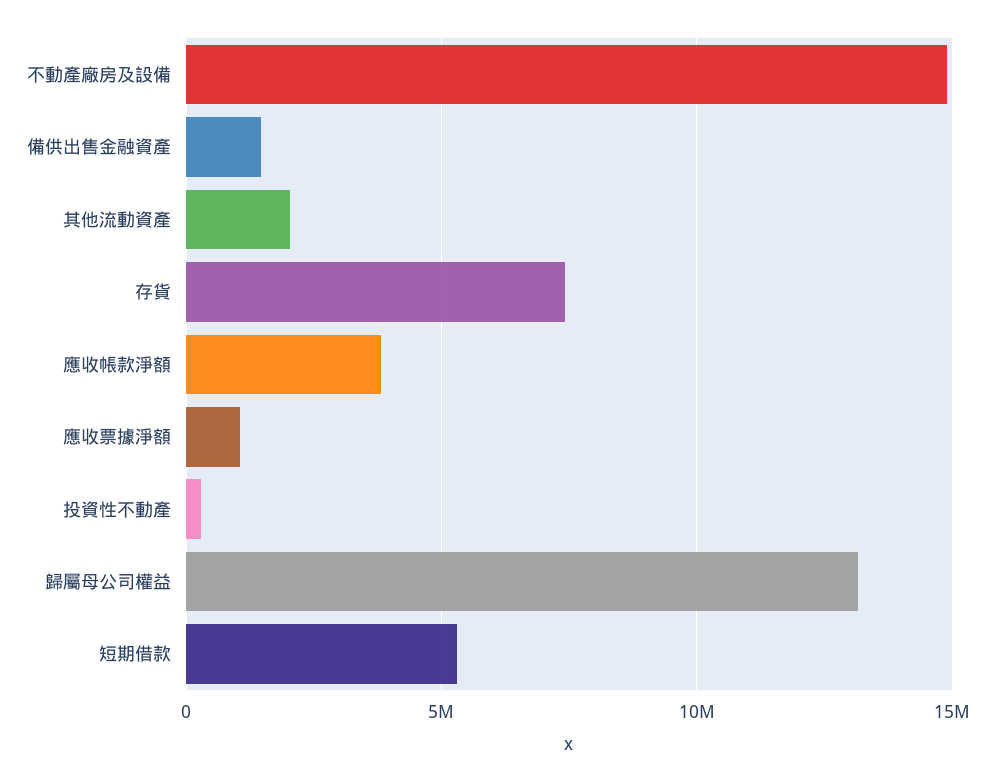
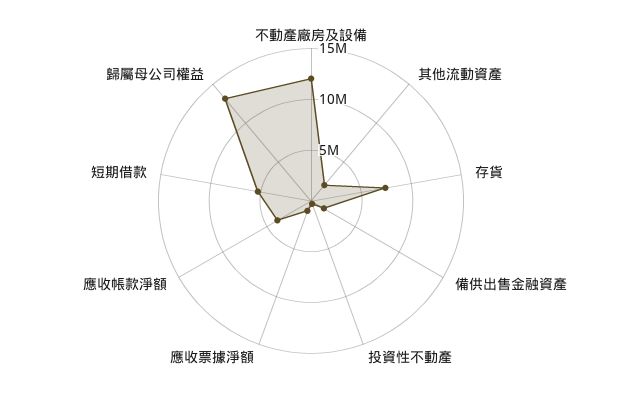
  {
-   "不動產廠房及設備": 15000000,
+   "不動產廠房及設備": 12000000,
    "備供出售金融資產": 1500000,
    "其他流動資產": 2000000,
    "存貨": 7500000,
    "應收帳款淨額": 4000000,
    "應收票據淨額": 1000000,
    "投資性不動產": 500000,
    "歸屬母公司權益": 13000000,
    "短期借款": 5500000
  }

